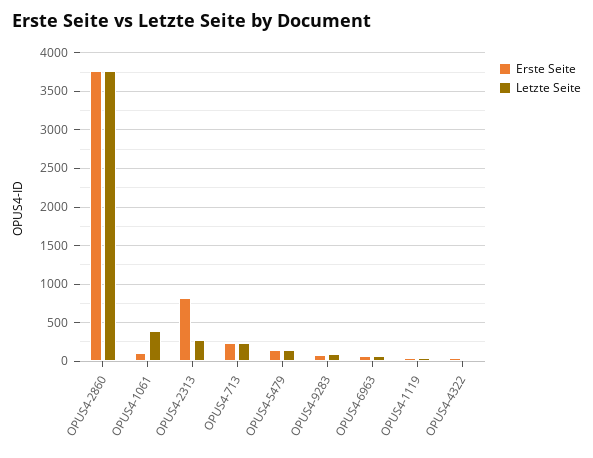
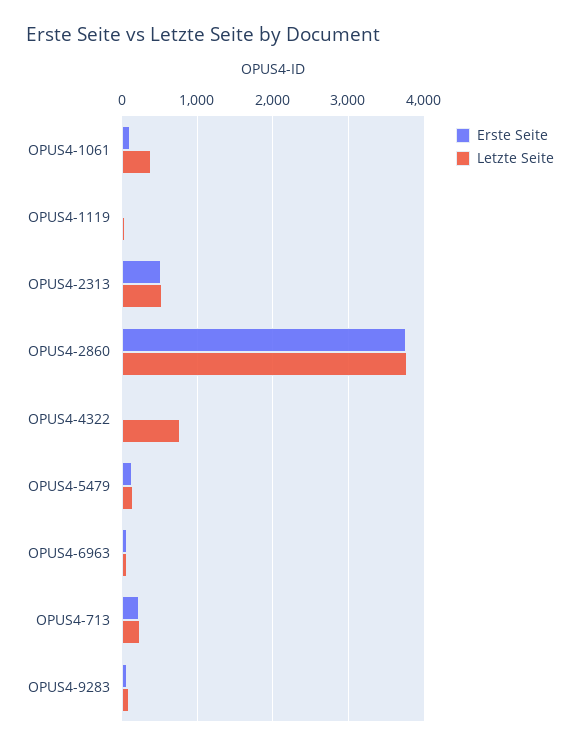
  {
    "Erste Seite": {
      "OPUS4-2860": 3800,
      "OPUS4-1061": 100,
-     "OPUS4-2313": 800,
+     "OPUS4-2313": 500,
      "OPUS4-713": 200,
      "OPUS4-5479": 100,
      "OPUS4-9283": 100,
      "OPUS4-6963": 100,
      "OPUS4-1119": 0,
      "OPUS4-4322": 0
    },
    "Letzte Seite": {
      "OPUS4-2860": 3800,
      "OPUS4-1061": 400,
-     "OPUS4-2313": 300,
+     "OPUS4-2313": 500,
      "OPUS4-713": 200,
      "OPUS4-5479": 200,
      "OPUS4-9283": 100,
      "OPUS4-6963": 100,
      "OPUS4-1119": 0,
-     "OPUS4-4322": 0
+     "OPUS4-4322": 800
    }
  }

